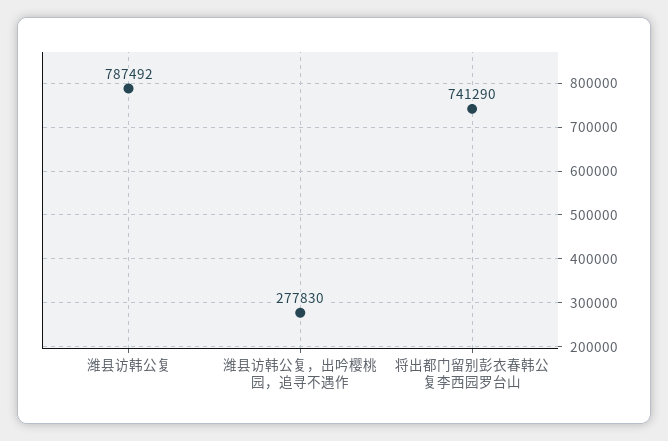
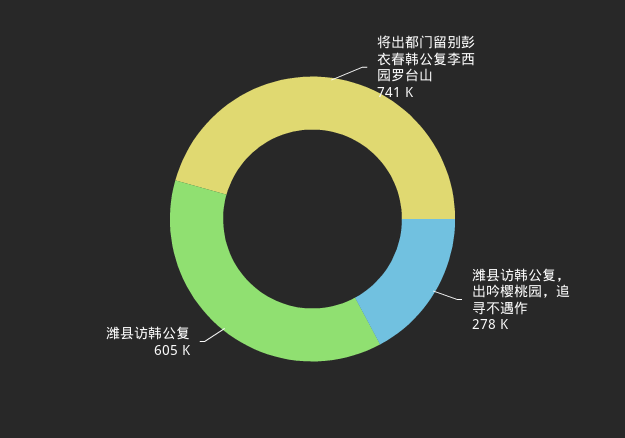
  {
-   "潍县访韩公复": 787492,
+   "潍县访韩公复": 605000,
    "潍县访韩公复，出吟樱桃园，追寻不遇作": 277830,
    "将出都门留别彭衣春韩公复李西园罗台山": 741290
  }

